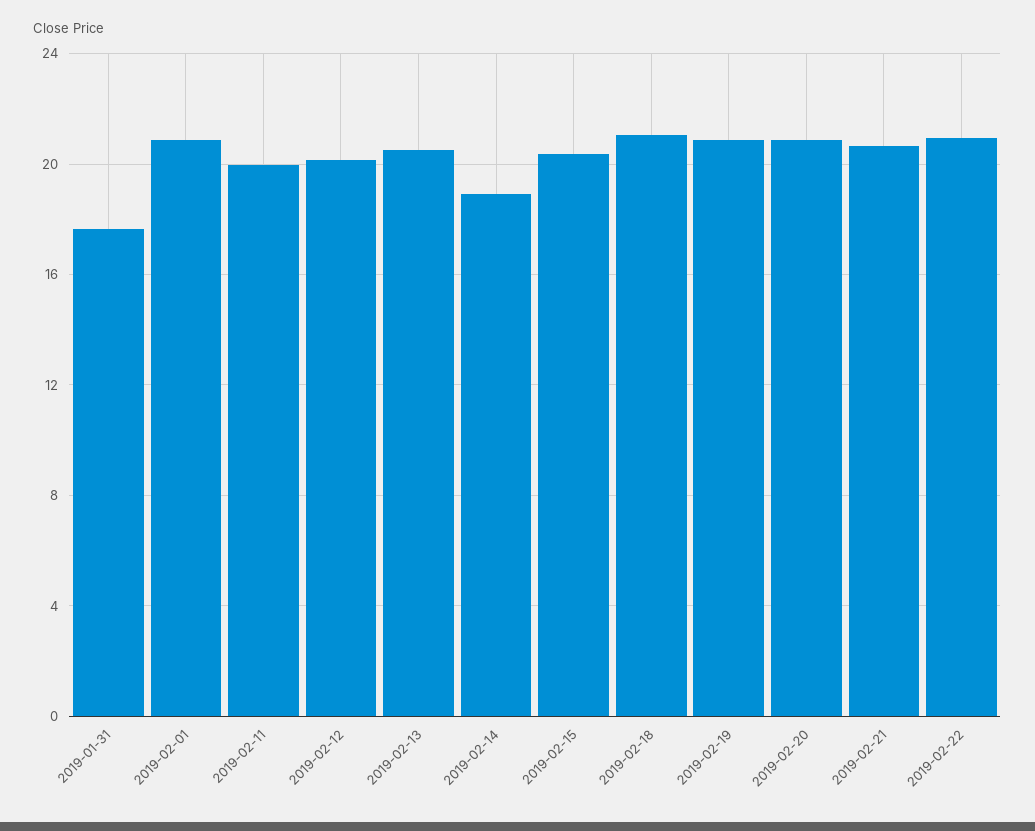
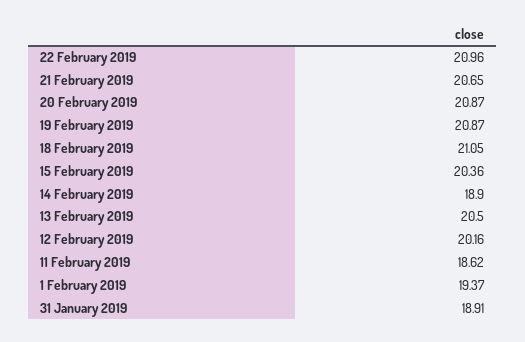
  {
-   "2019-01-31": 17.5,
+   "2019-01-31": 18.91,
-   "2019-02-01": 21,
+   "2019-02-01": 19.37,
-   "2019-02-11": 20,
+   "2019-02-11": 18.62,
    "2019-02-12": 20.16,
    "2019-02-13": 20.5,
    "2019-02-14": 18.9,
    "2019-02-15": 20.36,
    "2019-02-18": 21.05,
    "2019-02-19": 20.87,
    "2019-02-20": 20.87,
    "2019-02-21": 20.65,
    "2019-02-22": 20.96
  }

